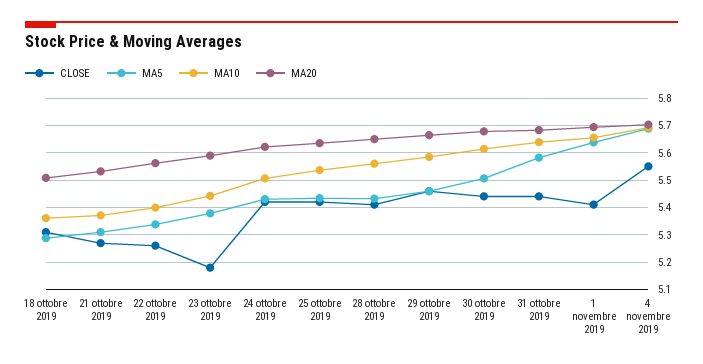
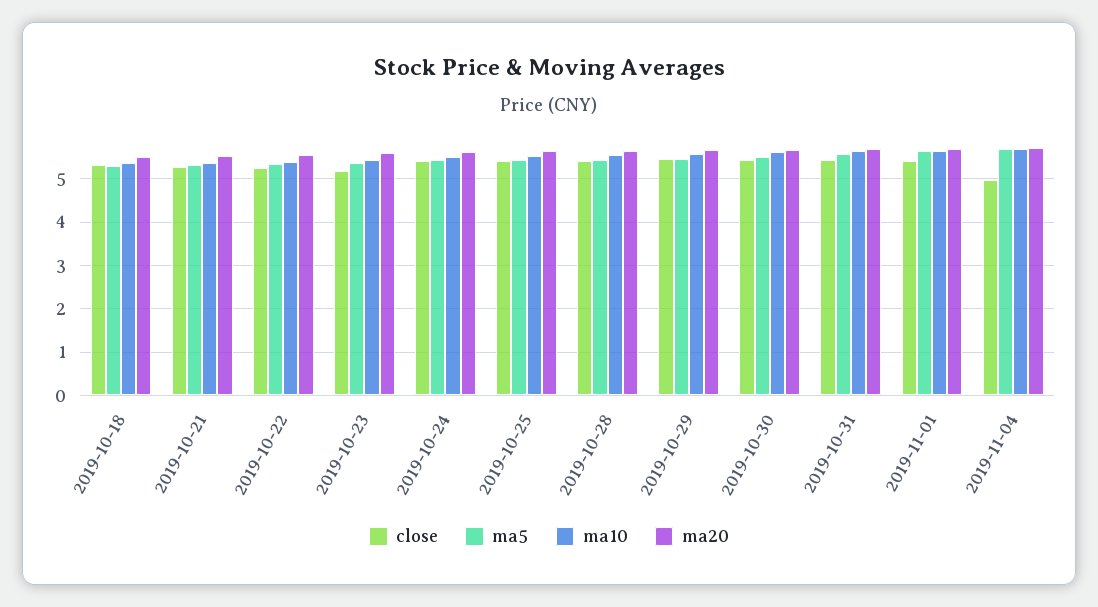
  {
    "CLOSE": {
      "18 ottobre 2019": 5.3,
      "21 ottobre 2019": 5.275,
      "22 ottobre 2019": 5.25,
      "23 ottobre 2019": 5.175,
      "24 ottobre 2019": 5.425,
      "25 ottobre 2019": 5.425,
      "28 ottobre 2019": 5.4,
      "29 ottobre 2019": 5.45,
      "30 ottobre 2019": 5.45,
      "31 ottobre 2019": 5.45,
      "1 novembre 2019": 5.4,
-     "4 novembre 2019": 5.55
+     "4 novembre 2019": 5
    },
    "MA5": {
      "18 ottobre 2019": 5.3,
      "21 ottobre 2019": 5.3,
      "22 ottobre 2019": 5.35,
      "23 ottobre 2019": 5.375,
      "24 ottobre 2019": 5.425,
      "25 ottobre 2019": 5.425,
      "28 ottobre 2019": 5.425,
      "29 ottobre 2019": 5.45,
      "30 ottobre 2019": 5.5,
      "31 ottobre 2019": 5.575,
      "1 novembre 2019": 5.65,
      "4 novembre 2019": 5.7
    },
    "MA10": {
      "18 ottobre 2019": 5.35,
      "21 ottobre 2019": 5.375,
      "22 ottobre 2019": 5.4,
      "23 ottobre 2019": 5.45,
      "24 ottobre 2019": 5.5,
      "25 ottobre 2019": 5.525,
      "28 ottobre 2019": 5.55,
      "29 ottobre 2019": 5.575,
      "30 ottobre 2019": 5.625,
      "31 ottobre 2019": 5.65,
      "1 novembre 2019": 5.65,
      "4 novembre 2019": 5.7
    },
    "MA20": {
      "18 ottobre 2019": 5.5,
      "21 ottobre 2019": 5.525,
      "22 ottobre 2019": 5.55,
      "23 ottobre 2019": 5.6,
      "24 ottobre 2019": 5.625,
      "25 ottobre 2019": 5.625,
      "28 ottobre 2019": 5.65,
      "29 ottobre 2019": 5.675,
      "30 ottobre 2019": 5.675,
      "31 ottobre 2019": 5.675,
      "1 novembre 2019": 5.7,
      "4 novembre 2019": 5.7
    }
  }

